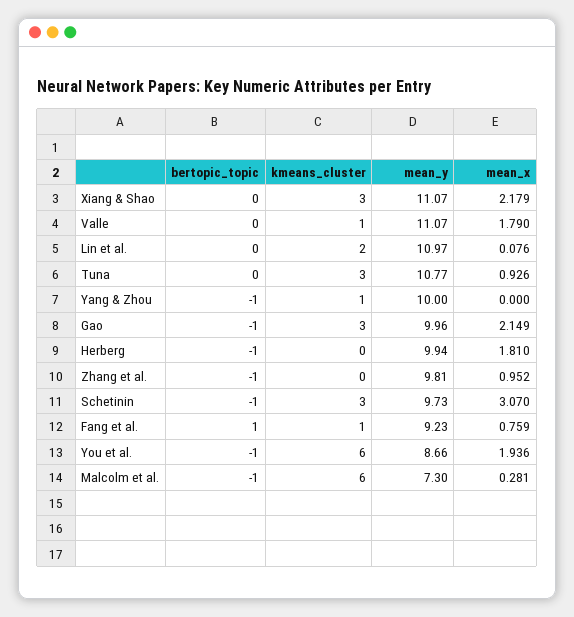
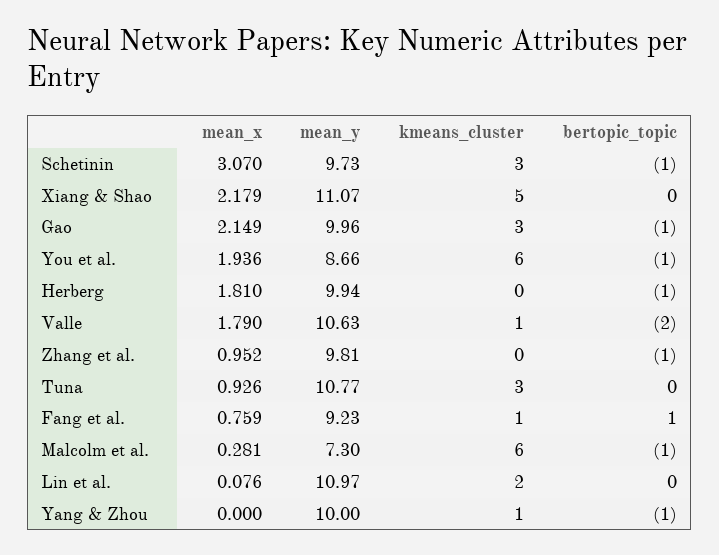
  {
    "bertopic_topic": {
      "Xiang & Shao": 0,
-     "Valle": 0,
+     "Valle": -2,
      "Lin et al.": 0,
      "Tuna": 0,
      "Yang & Zhou": -1,
      "Gao": -1,
      "Herberg": -1,
      "Zhang et al.": -1,
      "Schetinin": -1,
      "Fang et al.": 1,
      "You et al.": -1,
      "Malcolm et al.": -1
    },
    "kmeans_cluster": {
-     "Xiang & Shao": 3,
+     "Xiang & Shao": 5,
      "Valle": 1,
      "Lin et al.": 2,
      "Tuna": 3,
      "Yang & Zhou": 1,
      "Gao": 3,
      "Herberg": 0,
      "Zhang et al.": 0,
      "Schetinin": 3,
      "Fang et al.": 1,
      "You et al.": 6,
      "Malcolm et al.": 6
    },
    "mean_y": {
      "Xiang & Shao": 11.07,
-     "Valle": 11.07,
+     "Valle": 10.63,
      "Lin et al.": 10.97,
      "Tuna": 10.77,
      "Yang & Zhou": 10,
      "Gao": 9.96,
      "Herberg": 9.94,
      "Zhang et al.": 9.81,
      "Schetinin": 9.73,
      "Fang et al.": 9.23,
      "You et al.": 8.66,
      "Malcolm et al.": 7.3
    },
    "mean_x": {
      "Xiang & Shao": 2.179,
      "Valle": 1.79,
      "Lin et al.": 0.076,
      "Tuna": 0.926,
      "Yang & Zhou": 0,
      "Gao": 2.149,
      "Herberg": 1.81,
      "Zhang et al.": 0.952,
      "Schetinin": 3.07,
      "Fang et al.": 0.759,
      "You et al.": 1.936,
      "Malcolm et al.": 0.281
    }
  }

